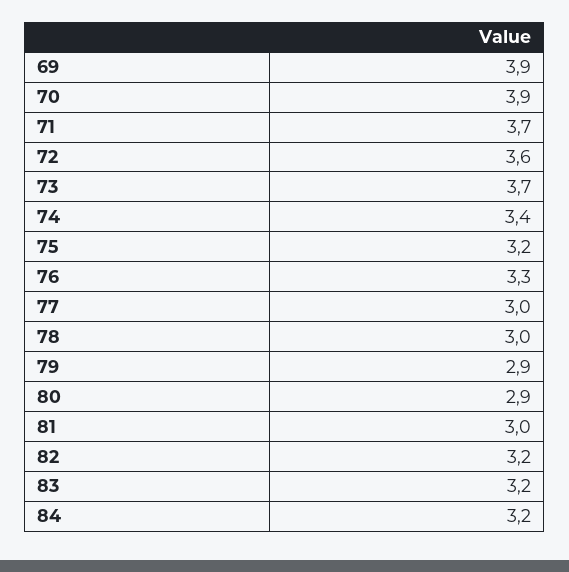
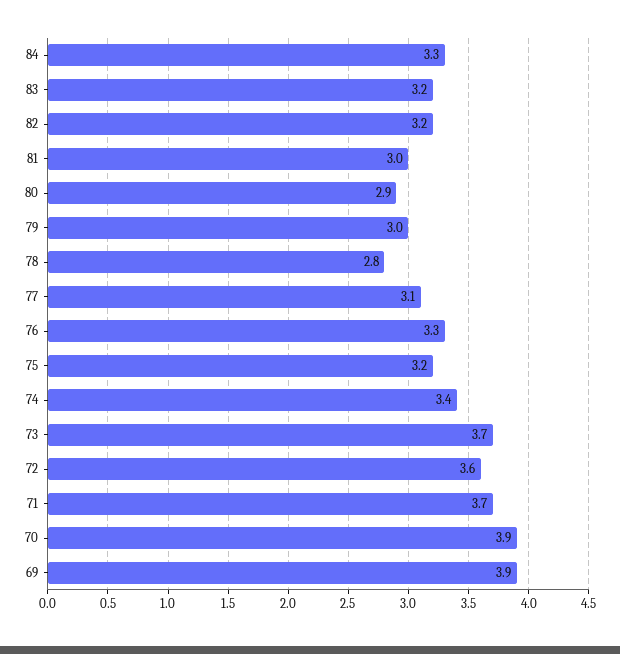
  {
    "69": 3.9,
    "70": 3.9,
    "71": 3.7,
    "72": 3.6,
    "73": 3.7,
    "74": 3.4,
    "75": 3.2,
    "76": 3.3,
-   "77": 3,
+   "77": 3.1,
-   "78": 3,
+   "78": 2.8,
-   "79": 2.9,
+   "79": 3,
    "80": 2.9,
    "81": 3,
    "82": 3.2,
    "83": 3.2,
-   "84": 3.2
+   "84": 3.3
  }

